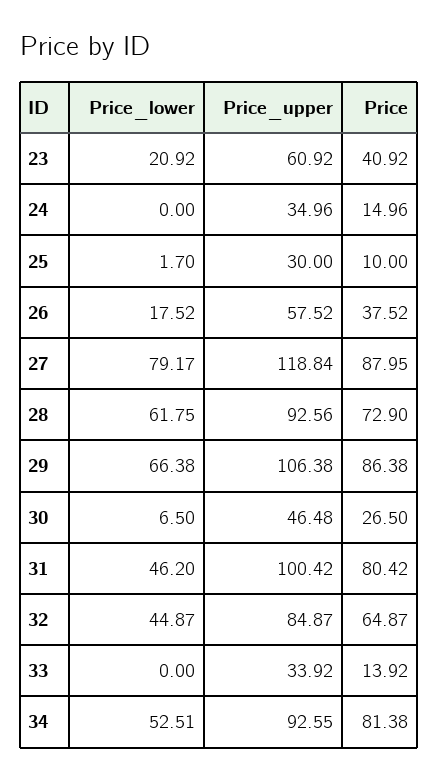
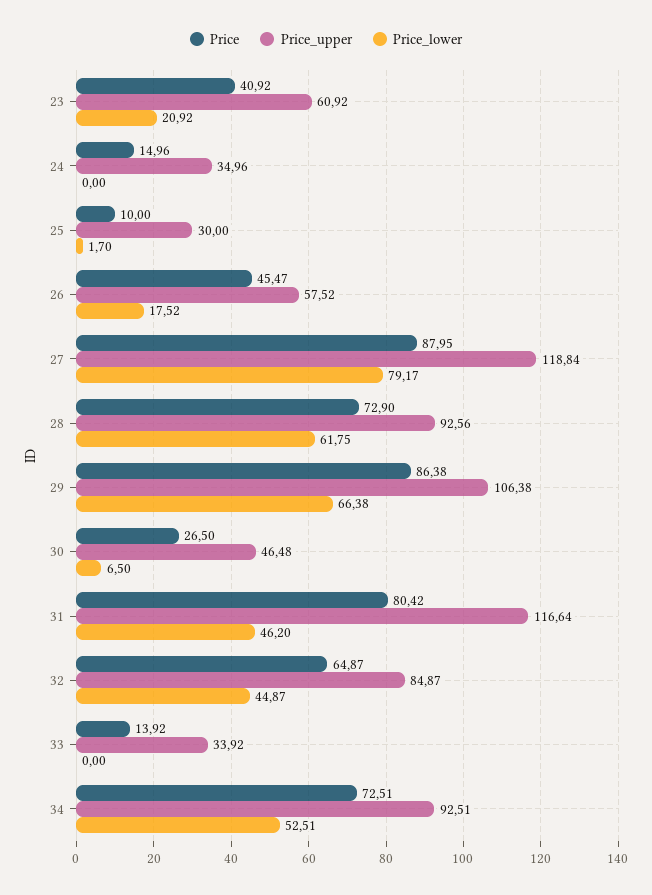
  {
    "Price_lower": {
      "23": 20.92,
      "24": 0,
      "25": 1.7,
      "26": 17.52,
      "27": 79.17,
      "28": 61.75,
      "29": 66.38,
      "30": 6.5,
      "31": 46.2,
      "32": 44.87,
      "33": 0,
      "34": 52.51
    },
    "Price_upper": {
      "23": 60.92,
      "24": 34.96,
      "25": 30,
      "26": 57.52,
      "27": 118.84,
      "28": 92.56,
      "29": 106.38,
      "30": 46.48,
-     "31": 100.42,
+     "31": 116.64,
      "32": 84.87,
      "33": 33.92,
-     "34": 92.55
+     "34": 92.51
    },
    "Price": {
      "23": 40.92,
      "24": 14.96,
      "25": 10,
-     "26": 37.52,
+     "26": 45.47,
      "27": 87.95,
      "28": 72.9,
      "29": 86.38,
      "30": 26.5,
      "31": 80.42,
      "32": 64.87,
      "33": 13.92,
-     "34": 81.38
+     "34": 72.51
    }
  }

